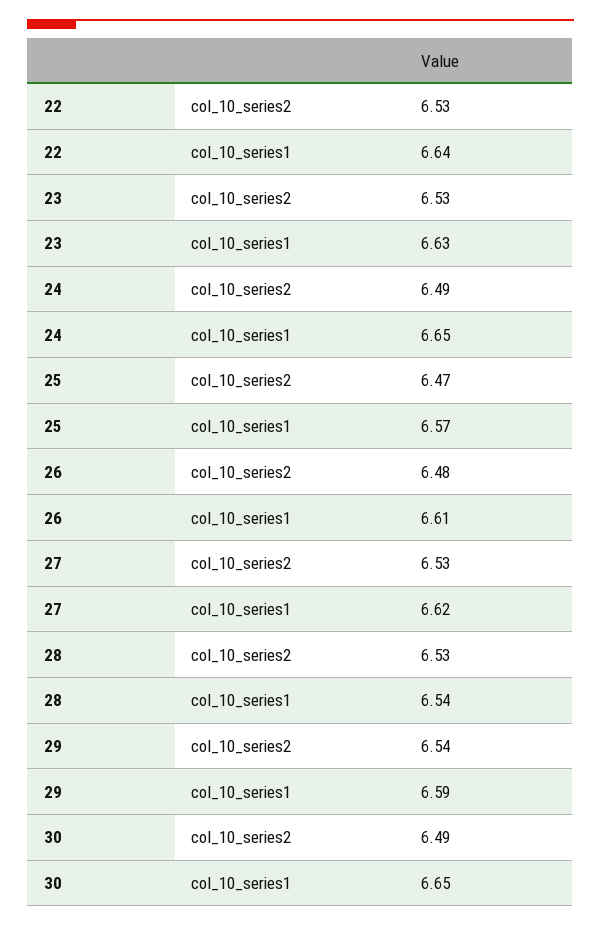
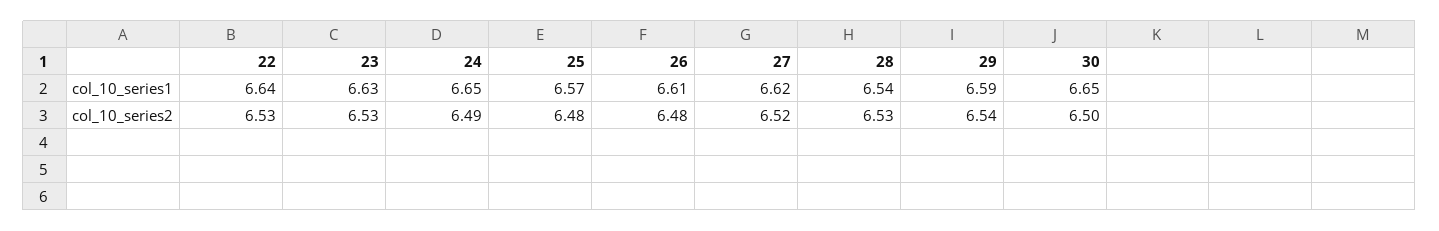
  {
    "22": {
      "col_10_series2": 6.53,
      "col_10_series1": 6.64
    },
    "23": {
      "col_10_series2": 6.53,
      "col_10_series1": 6.63
    },
    "24": {
      "col_10_series2": 6.49,
      "col_10_series1": 6.65
    },
    "25": {
-     "col_10_series2": 6.47,
+     "col_10_series2": 6.48,
      "col_10_series1": 6.57
    },
    "26": {
      "col_10_series2": 6.48,
      "col_10_series1": 6.61
    },
    "27": {
-     "col_10_series2": 6.53,
+     "col_10_series2": 6.52,
      "col_10_series1": 6.62
    },
    "28": {
      "col_10_series2": 6.53,
      "col_10_series1": 6.54
    },
    "29": {
      "col_10_series2": 6.54,
      "col_10_series1": 6.59
    },
    "30": {
-     "col_10_series2": 6.49,
+     "col_10_series2": 6.5,
      "col_10_series1": 6.65
    }
  }

